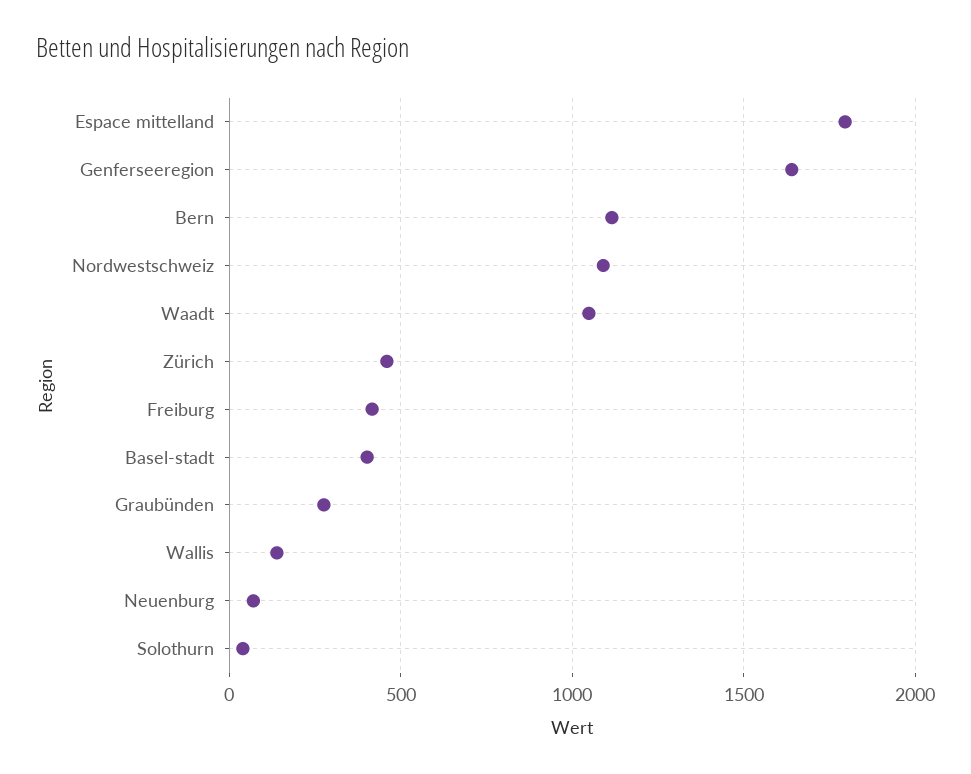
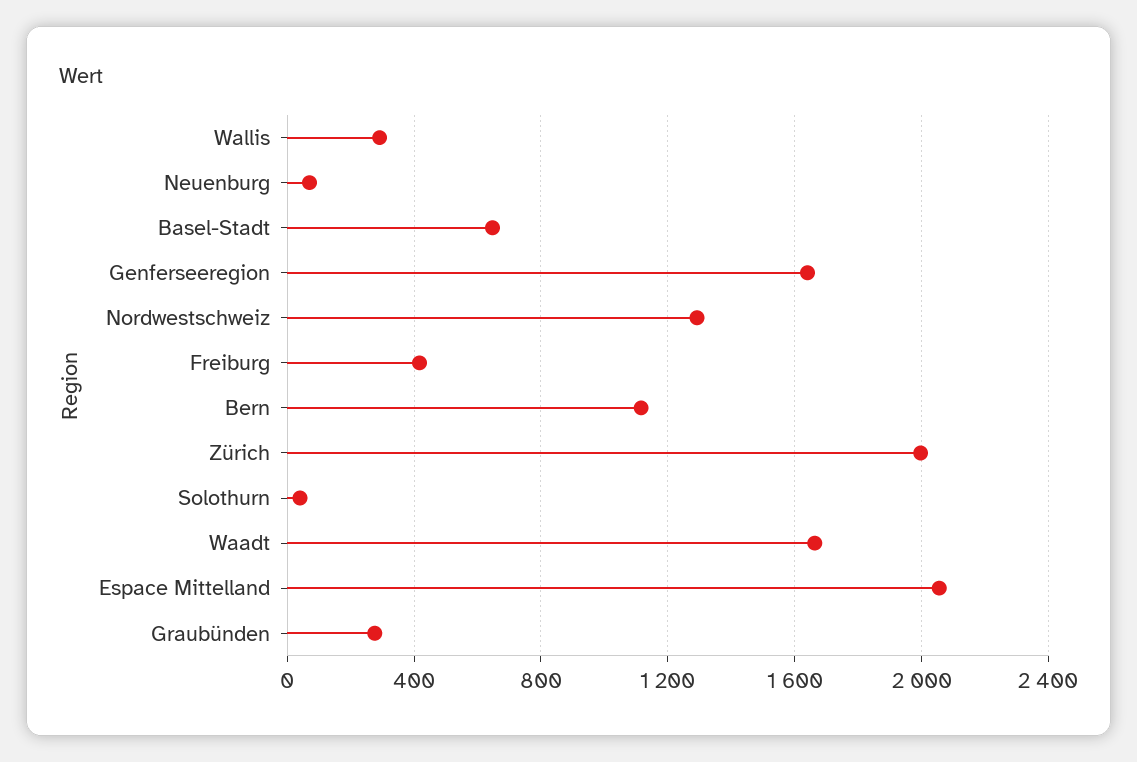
  {
-   "Espace mittelland": 1800,
+   "Espace mittelland": 2050,
    "Genferseeregion": 1650,
    "Bern": 1100,
-   "Nordwestschweiz": 1100,
+   "Nordwestschweiz": 1300,
-   "Waadt": 1050,
+   "Waadt": 1650,
-   "Zürich": 450,
+   "Zürich": 2000,
    "Freiburg": 400,
-   "Basel-stadt": 400,
+   "Basel-stadt": 650,
    "Graubünden": 300,
-   "Wallis": 150,
+   "Wallis": 300,
    "Neuenburg": 50,
    "Solothurn": 50
  }

